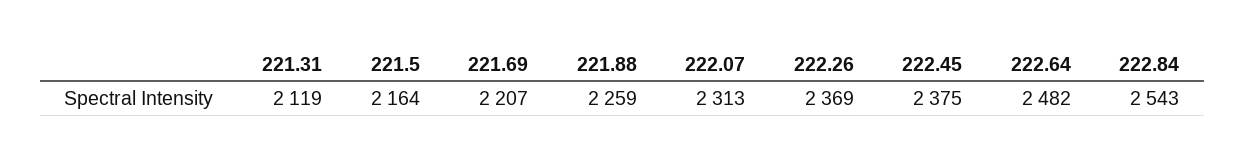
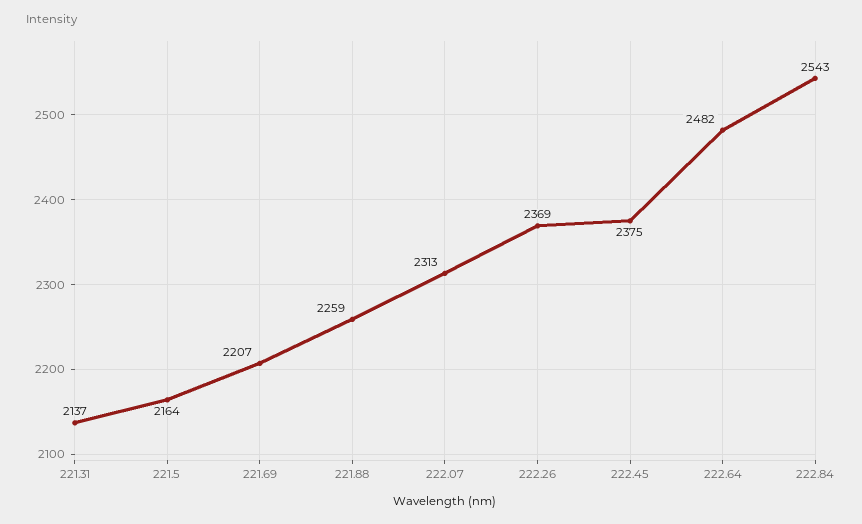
  {
-   "221.31": 2119,
+   "221.31": 2137,
    "221.5": 2164,
    "221.69": 2207,
    "221.88": 2259,
    "222.07": 2313,
    "222.26": 2369,
    "222.45": 2375,
    "222.64": 2482,
    "222.84": 2543
  }

